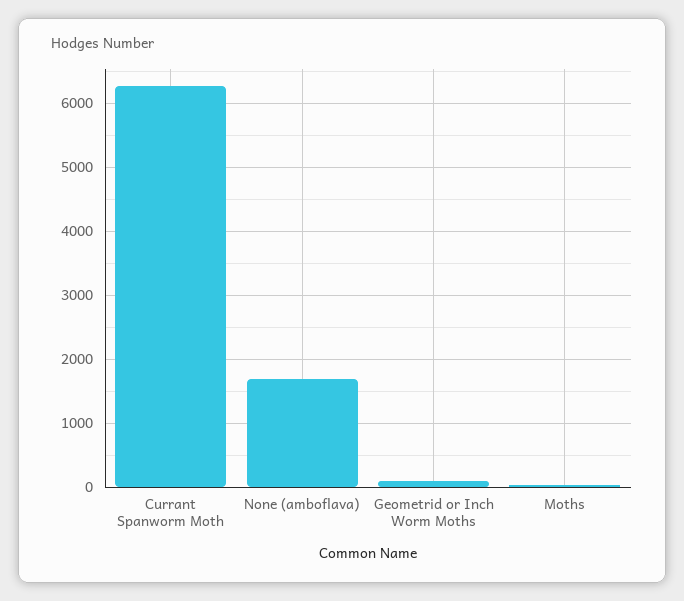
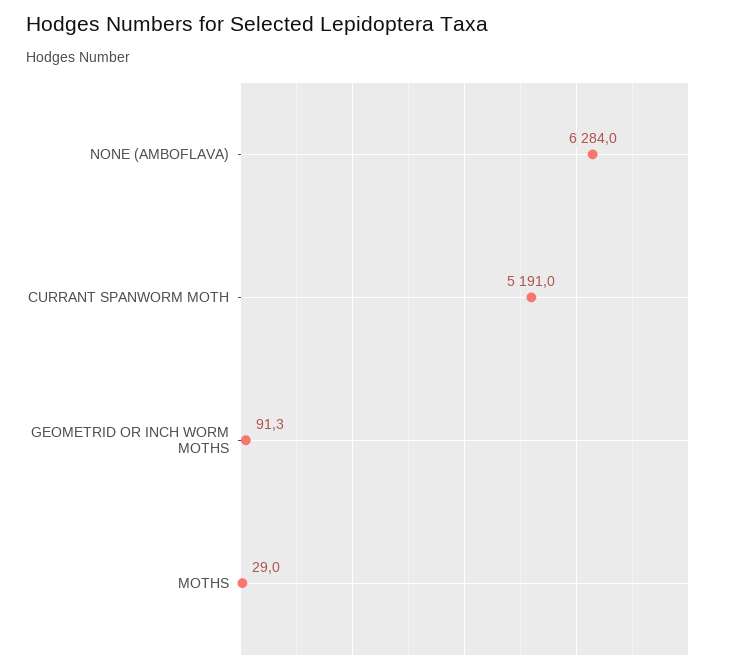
  {
-   "Currant Spanworm Moth": 6300,
+   "Currant Spanworm Moth": 5191,
-   "None (amboflava)": 1700,
+   "None (amboflava)": 6284,
    "Geometrid or Inch Worm Moths": 91.3,
    "Moths": 29
  }

